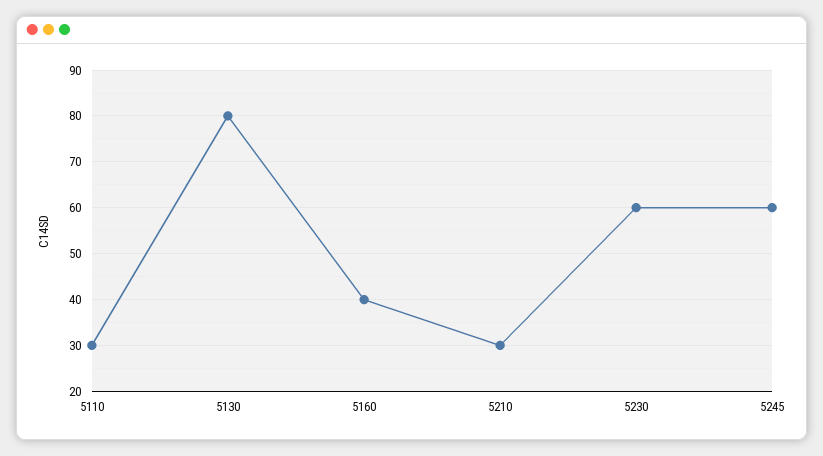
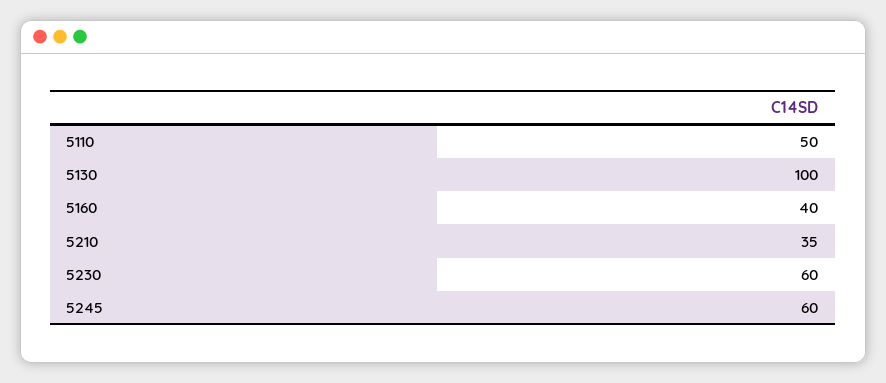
  {
-   "5110": 30,
+   "5110": 50,
-   "5130": 80,
+   "5130": 100,
    "5160": 40,
-   "5210": 30,
+   "5210": 35,
    "5230": 60,
    "5245": 60
  }

